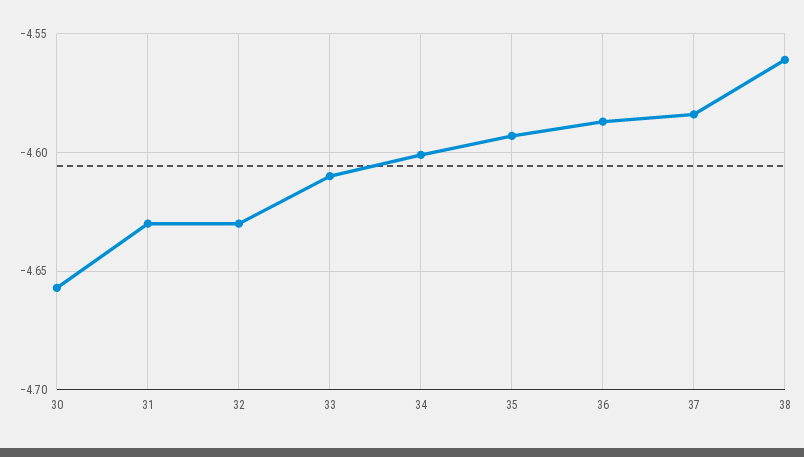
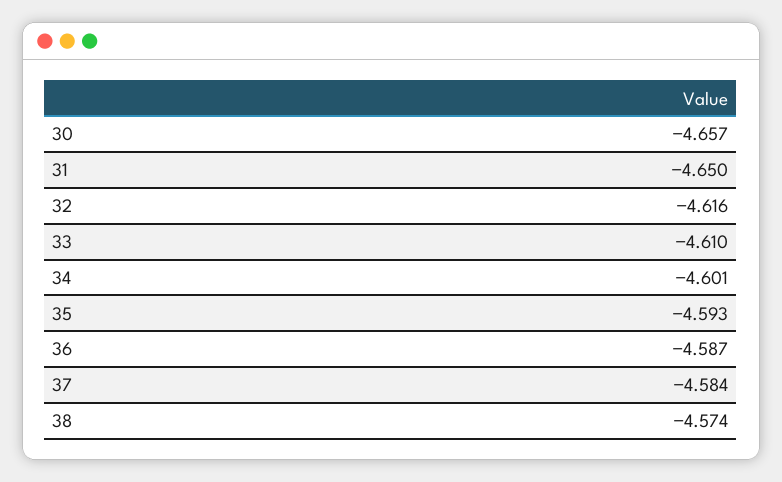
  {
    "30": -4.657,
-   "31": -4.63,
+   "31": -4.65,
-   "32": -4.63,
+   "32": -4.616,
    "33": -4.61,
    "34": -4.601,
    "35": -4.593,
    "36": -4.587,
    "37": -4.584,
-   "38": -4.56
+   "38": -4.574
  }

